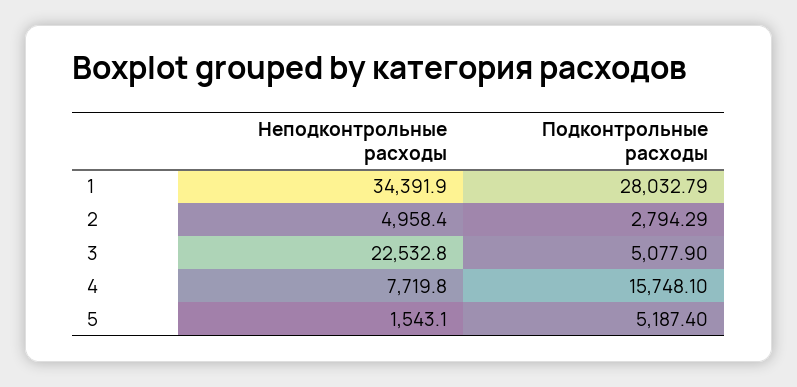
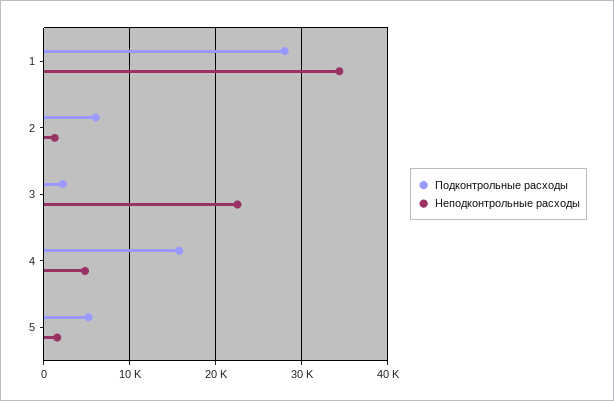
  {
    "Неподконтрольные расходы": {
      "1": 34391.9,
-     "2": 4958.4,
+     "2": 1000,
      "3": 22532.8,
-     "4": 7719.8,
+     "4": 5000,
      "5": 1543.1
    },
    "Подконтрольные расходы": {
      "1": 28032.79,
-     "2": 2794.29,
+     "2": 6000,
-     "3": 5077.9,
+     "3": 2000,
      "4": 15748.1,
      "5": 5187.4
    }
  }

